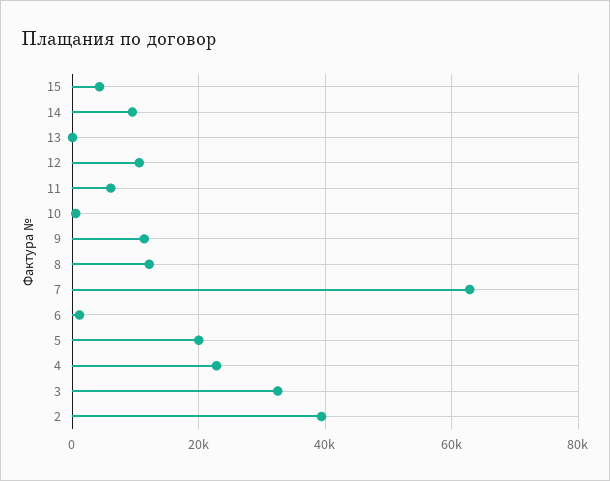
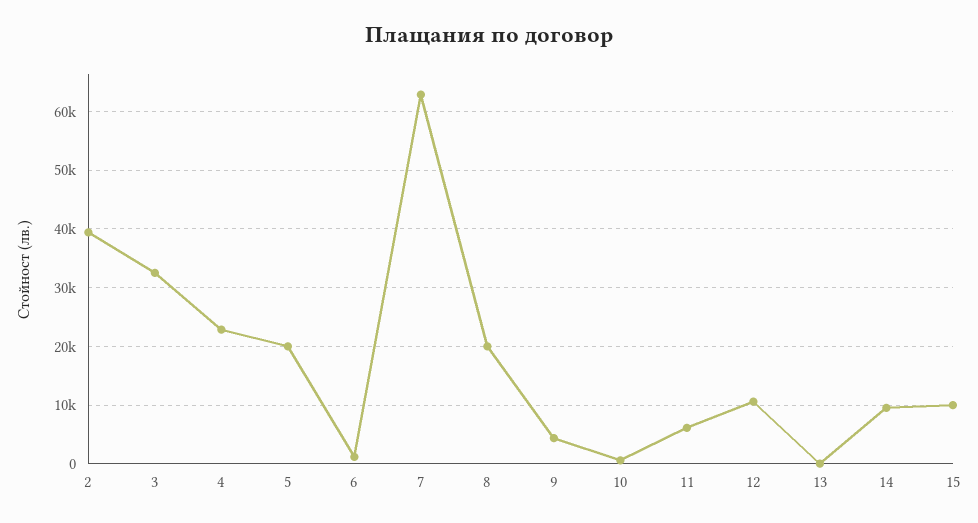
  {
-   "15": 4000,
+   "15": 10000,
    "14": 10000,
    "13": 0,
    "12": 10000,
    "11": 6000,
    "10": 0,
-   "9": 12000,
+   "9": 4000,
-   "8": 12000,
+   "8": 20000,
    "7": 62000,
    "6": 2000,
    "5": 20000,
    "4": 22000,
    "3": 32000,
    "2": 40000
  }

